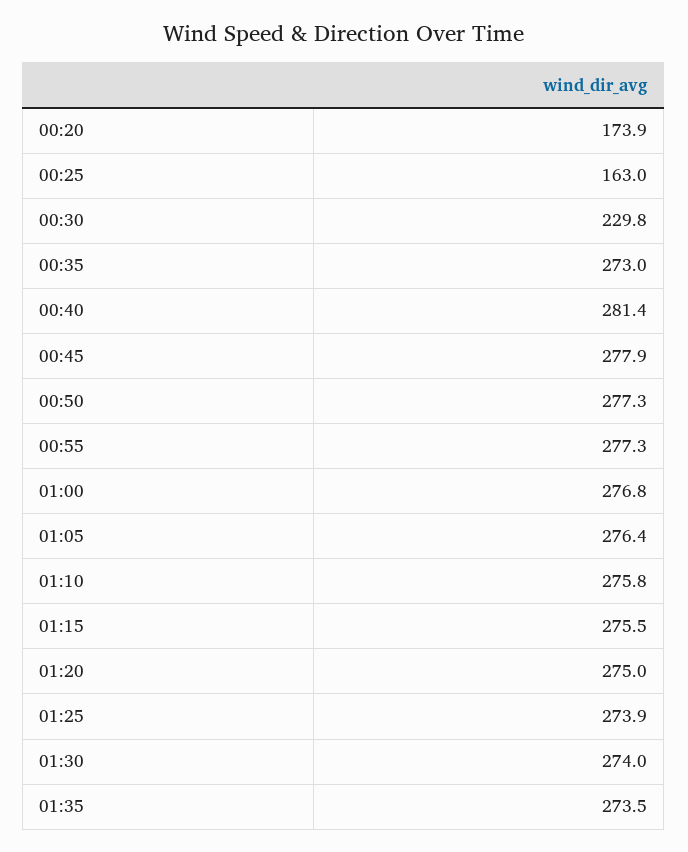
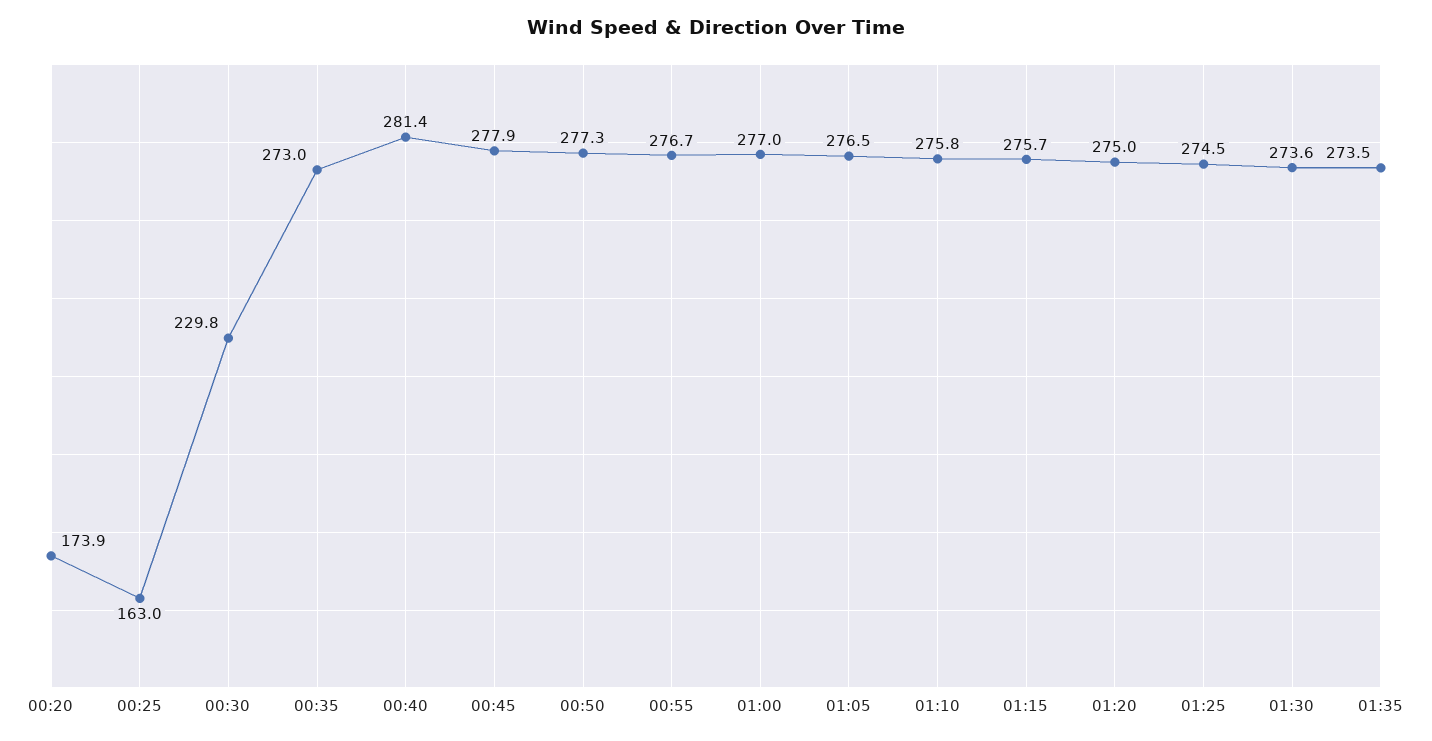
  {
    "00:20": 173.9,
    "00:25": 163,
    "00:30": 229.8,
    "00:35": 273,
    "00:40": 281.4,
    "00:45": 277.9,
    "00:50": 277.3,
-   "00:55": 277.3,
+   "00:55": 276.7,
-   "01:00": 276.8,
+   "01:00": 277,
-   "01:05": 276.4,
+   "01:05": 276.5,
    "01:10": 275.8,
-   "01:15": 275.5,
+   "01:15": 275.7,
    "01:20": 275,
-   "01:25": 273.9,
+   "01:25": 274.5,
-   "01:30": 274,
+   "01:30": 273.6,
    "01:35": 273.5
  }

